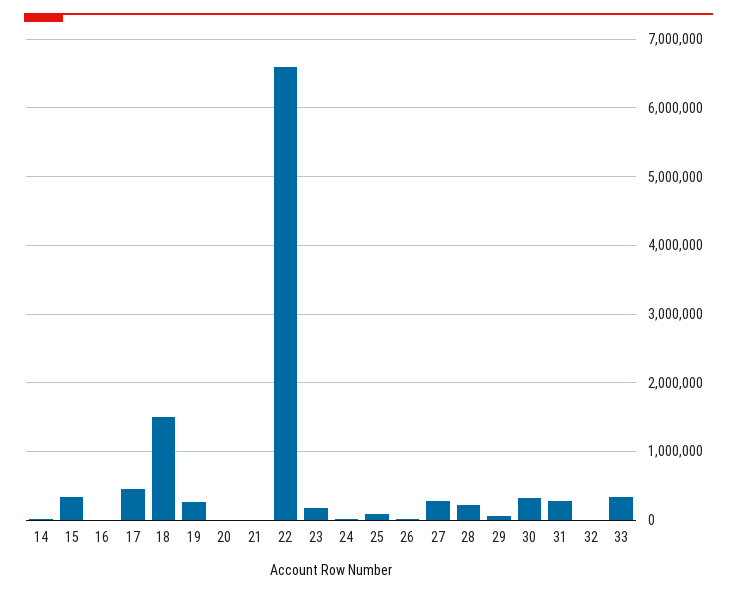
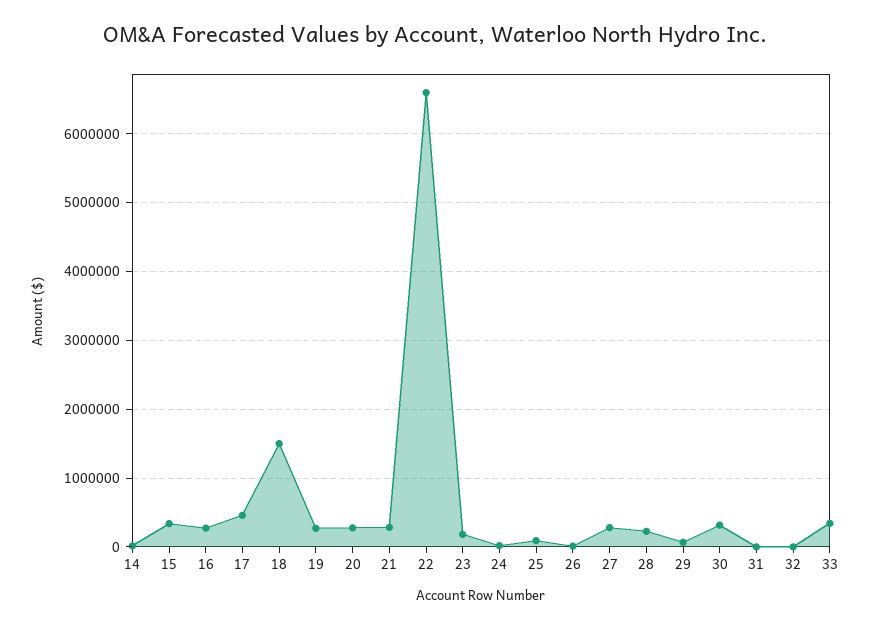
  {
    "14": 0,
    "15": 300000,
-   "16": 0,
+   "16": 300000,
    "17": 500000,
    "18": 1500000,
    "19": 300000,
-   "20": 0,
+   "20": 300000,
-   "21": 0,
+   "21": 300000,
    "22": 6600000,
    "23": 200000,
    "24": 0,
    "25": 100000,
    "26": 0,
    "27": 300000,
    "28": 200000,
    "29": 100000,
    "30": 300000,
-   "31": 300000,
+   "31": 0,
    "32": 0,
    "33": 300000
  }

